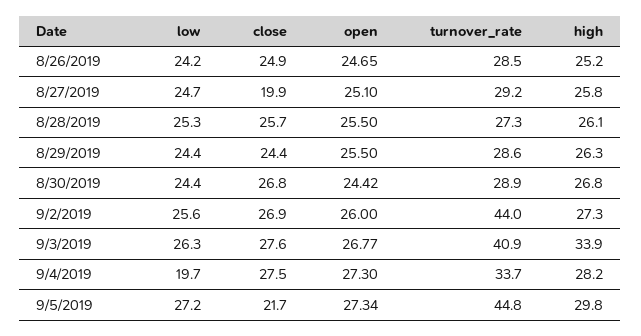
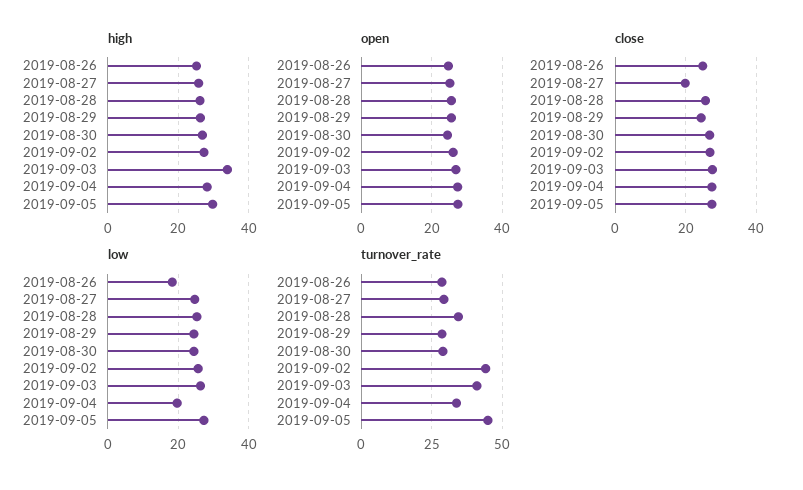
  {
    "low": {
-     "8/26/2019": 24.2,
+     "8/26/2019": 18,
      "8/27/2019": 24.7,
      "8/28/2019": 25.3,
      "8/29/2019": 24.4,
      "8/30/2019": 24.4,
      "9/2/2019": 25.6,
      "9/3/2019": 26.3,
      "9/4/2019": 19.7,
      "9/5/2019": 27.2
    },
    "close": {
      "8/26/2019": 24.9,
      "8/27/2019": 19.9,
      "8/28/2019": 25.7,
      "8/29/2019": 24.4,
      "8/30/2019": 26.8,
      "9/2/2019": 26.9,
      "9/3/2019": 27.6,
      "9/4/2019": 27.5,
-     "9/5/2019": 21.7
+     "9/5/2019": 28
    },
    "open": {
      "8/26/2019": 24.65,
      "8/27/2019": 25.1,
      "8/28/2019": 25.5,
      "8/29/2019": 25.5,
      "8/30/2019": 24.42,
      "9/2/2019": 26,
      "9/3/2019": 26.77,
      "9/4/2019": 27.3,
      "9/5/2019": 27.34
    },
    "turnover_rate": {
      "8/26/2019": 28.5,
      "8/27/2019": 29.2,
-     "8/28/2019": 27.3,
+     "8/28/2019": 35,
      "8/29/2019": 28.6,
      "8/30/2019": 28.9,
      "9/2/2019": 44,
      "9/3/2019": 40.9,
      "9/4/2019": 33.7,
      "9/5/2019": 44.8
    },
    "high": {
      "8/26/2019": 25.2,
      "8/27/2019": 25.8,
      "8/28/2019": 26.1,
      "8/29/2019": 26.3,
      "8/30/2019": 26.8,
      "9/2/2019": 27.3,
      "9/3/2019": 33.9,
      "9/4/2019": 28.2,
      "9/5/2019": 29.8
    }
  }

